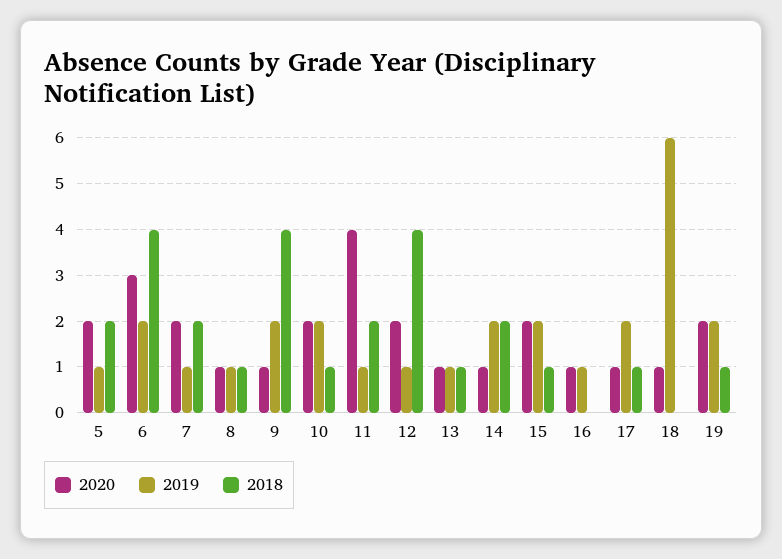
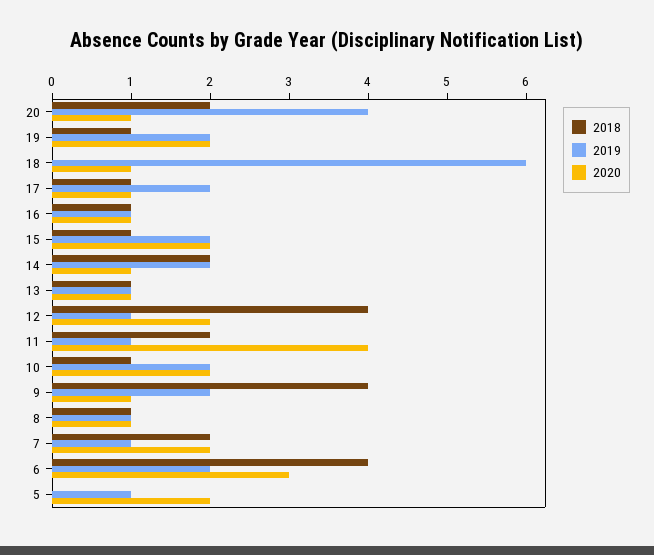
  {
    "2020": {
      "5": 2,
      "6": 3,
      "7": 2,
      "8": 1,
      "9": 1,
      "10": 2,
      "11": 4,
      "12": 2,
      "13": 1,
      "14": 1,
      "15": 2,
      "16": 1,
      "17": 1,
      "18": 1,
-     "19": 2
+     "19": 2,
+     "20": 1
    },
    "2019": {
      "5": 1,
      "6": 2,
      "7": 1,
      "8": 1,
      "9": 2,
      "10": 2,
      "11": 1,
      "12": 1,
      "13": 1,
      "14": 2,
      "15": 2,
      "16": 1,
      "17": 2,
      "18": 6,
-     "19": 2
+     "19": 2,
+     "20": 4
    },
    "2018": {
-     "5": 2,
+     "5": 0,
      "6": 4,
      "7": 2,
      "8": 1,
      "9": 4,
      "10": 1,
      "11": 2,
      "12": 4,
      "13": 1,
      "14": 2,
      "15": 1,
-     "16": 0,
+     "16": 1,
      "17": 1,
      "18": 0,
-     "19": 1
+     "19": 1,
+     "20": 2
    }
  }

